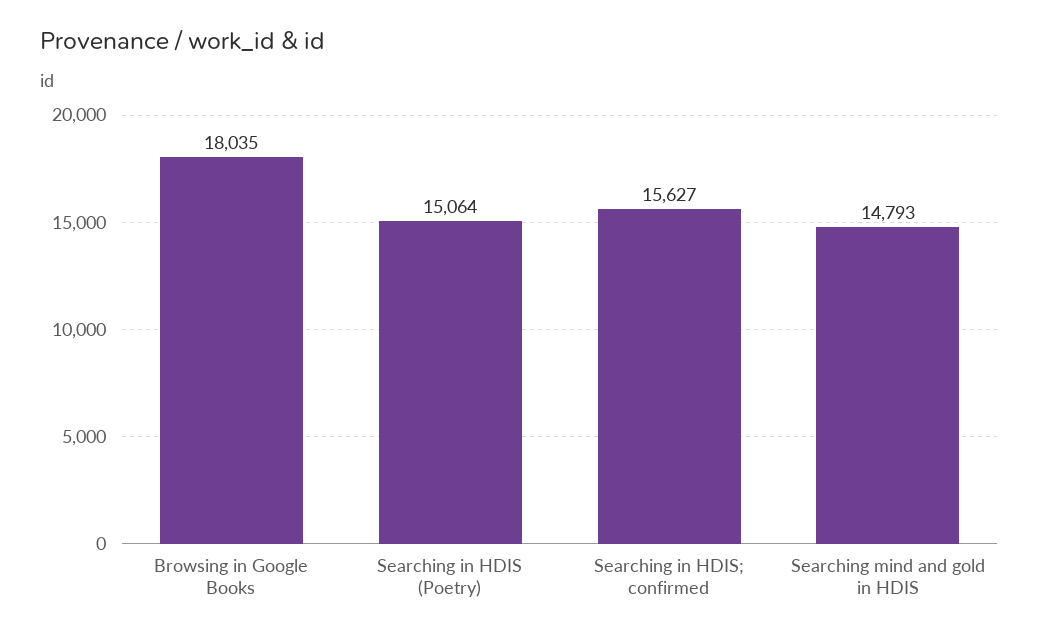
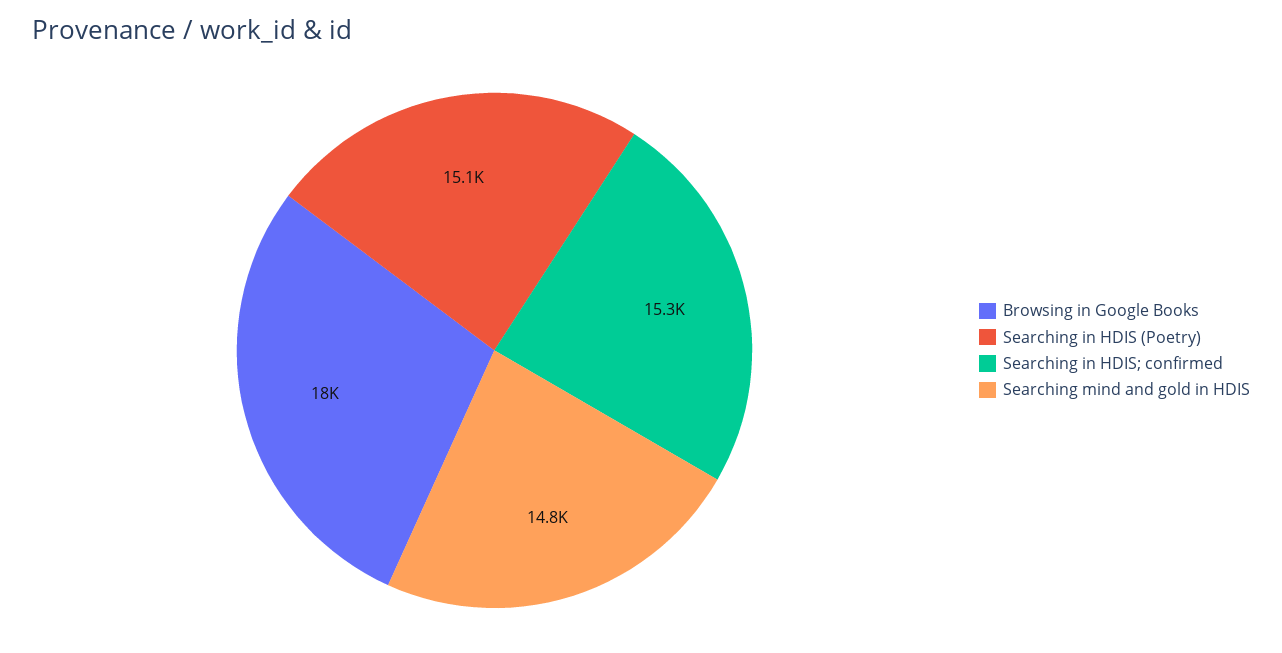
  {
    "Browsing in Google Books": 18035,
    "Searching in HDIS (Poetry)": 15064,
-   "Searching in HDIS; confirmed": 15627,
+   "Searching in HDIS; confirmed": 15300,
    "Searching mind and gold in HDIS": 14793
  }

